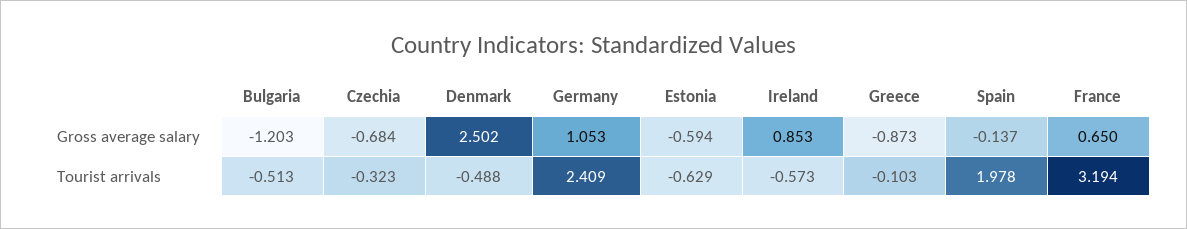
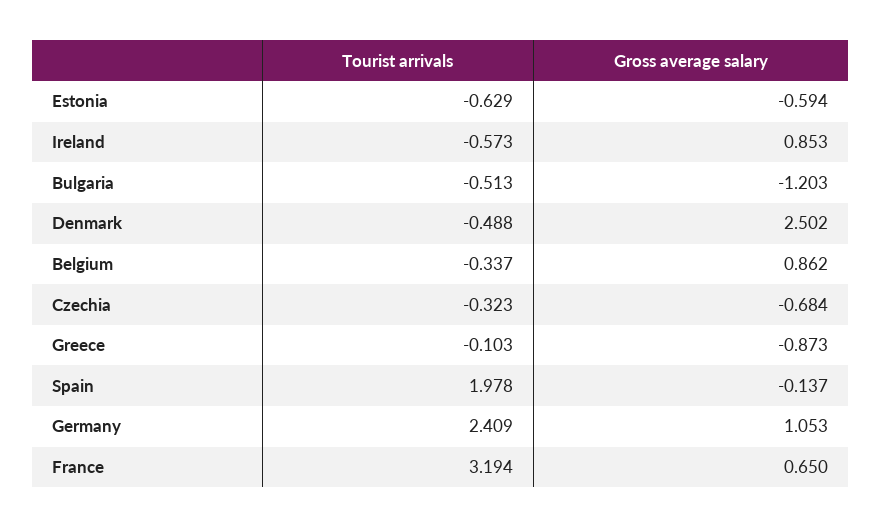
  {
    "Bulgaria": {
      "Gross average salary": -1.203,
      "Tourist arrivals": -0.513
    },
    "Czechia": {
      "Gross average salary": -0.684,
      "Tourist arrivals": -0.323
    },
    "Denmark": {
      "Gross average salary": 2.502,
      "Tourist arrivals": -0.488
    },
    "Germany": {
      "Gross average salary": 1.053,
      "Tourist arrivals": 2.409
    },
    "Estonia": {
      "Gross average salary": -0.594,
      "Tourist arrivals": -0.629
    },
    "Ireland": {
      "Gross average salary": 0.853,
      "Tourist arrivals": -0.573
    },
    "Greece": {
      "Gross average salary": -0.873,
      "Tourist arrivals": -0.103
    },
    "Spain": {
      "Gross average salary": -0.137,
      "Tourist arrivals": 1.978
    },
    "France": {
      "Gross average salary": 0.65,
      "Tourist arrivals": 3.194
-   }
+   },
+   "Belgium": {
+     "Tourist arrivals": -0.337,
+     "Gross average salary": 0.862
+   }
  }

